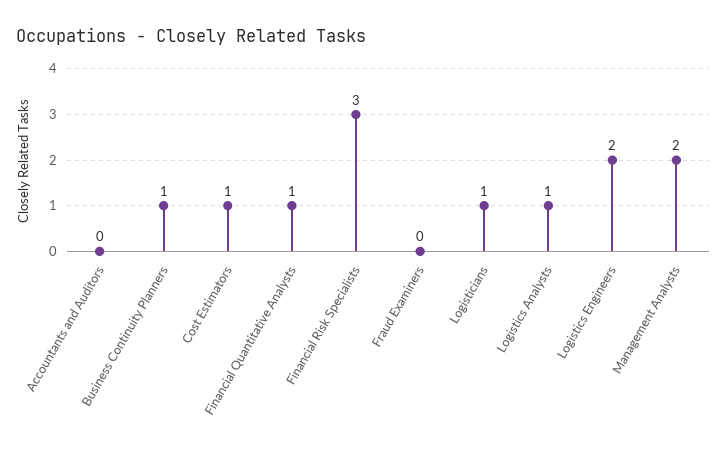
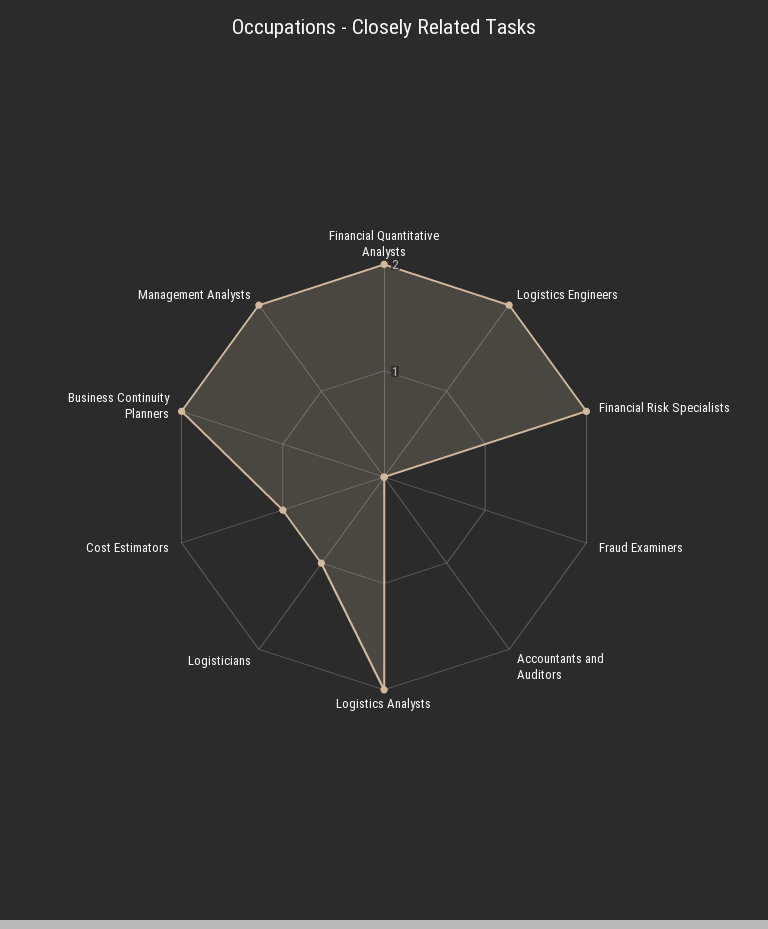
  {
    "Accountants and Auditors": 0,
-   "Business Continuity Planners": 1,
+   "Business Continuity Planners": 2,
    "Cost Estimators": 1,
-   "Financial Quantitative Analysts": 1,
+   "Financial Quantitative Analysts": 2,
-   "Financial Risk Specialists": 3,
+   "Financial Risk Specialists": 2,
    "Fraud Examiners": 0,
    "Logisticians": 1,
-   "Logistics Analysts": 1,
+   "Logistics Analysts": 2,
    "Logistics Engineers": 2,
    "Management Analysts": 2
  }

